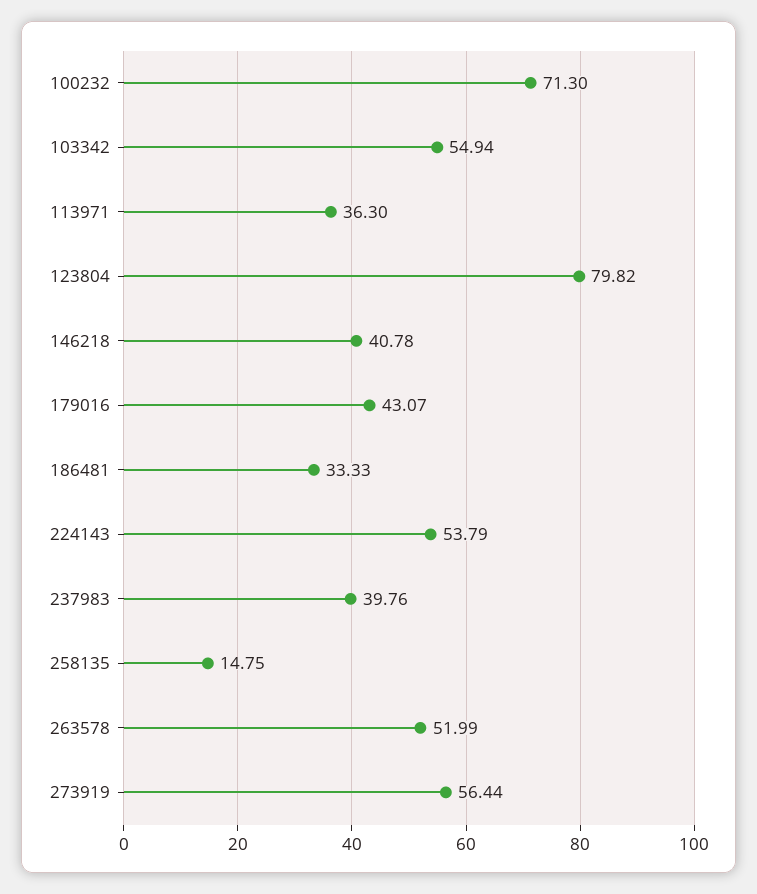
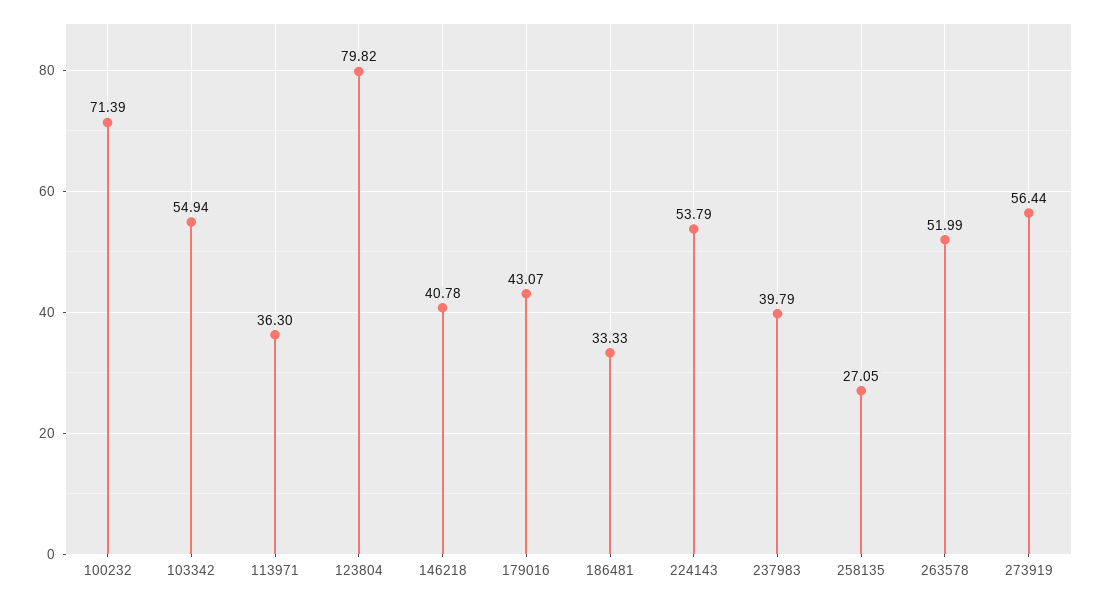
  {
-   "100232": 71.3,
+   "100232": 71.39,
    "103342": 54.94,
    "113971": 36.3,
    "123804": 79.82,
    "146218": 40.78,
    "179016": 43.07,
    "186481": 33.33,
    "224143": 53.79,
-   "237983": 39.76,
+   "237983": 39.79,
-   "258135": 14.75,
+   "258135": 27.05,
    "263578": 51.99,
    "273919": 56.44
  }

